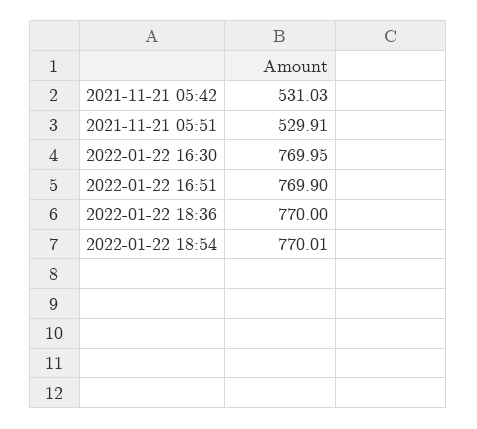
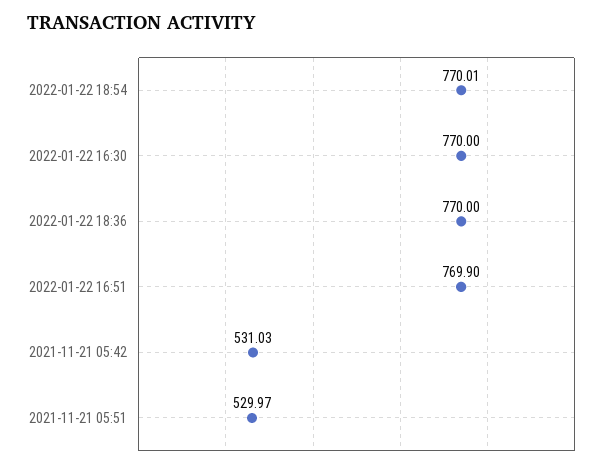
  {
    "2021-11-21 05:42": 531.03,
-   "2021-11-21 05:51": 529.91,
+   "2021-11-21 05:51": 529.97,
-   "2022-01-22 16:30": 769.95,
+   "2022-01-22 16:30": 770,
    "2022-01-22 16:51": 769.9,
    "2022-01-22 18:36": 770,
    "2022-01-22 18:54": 770.01
  }

